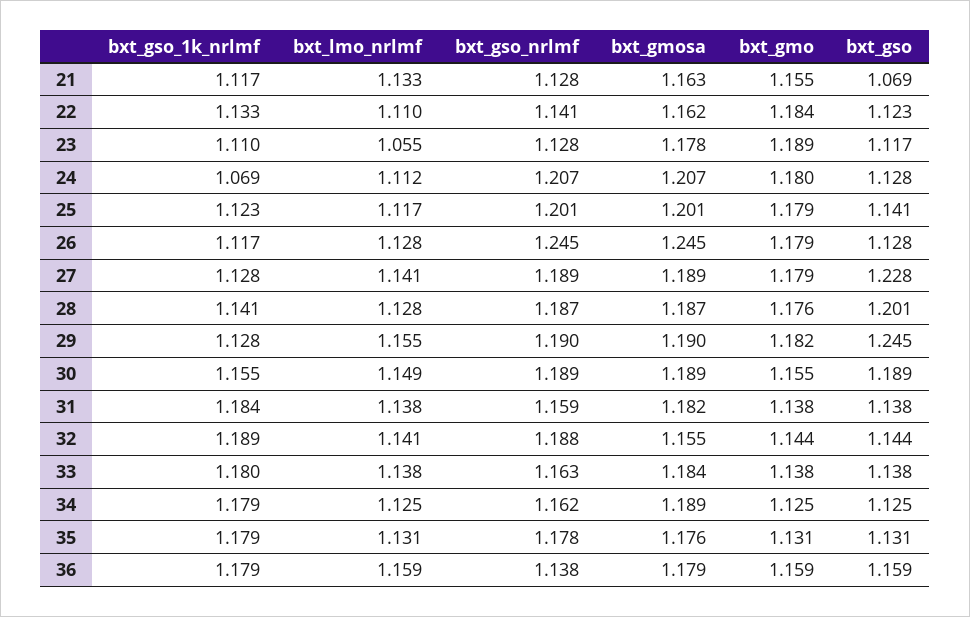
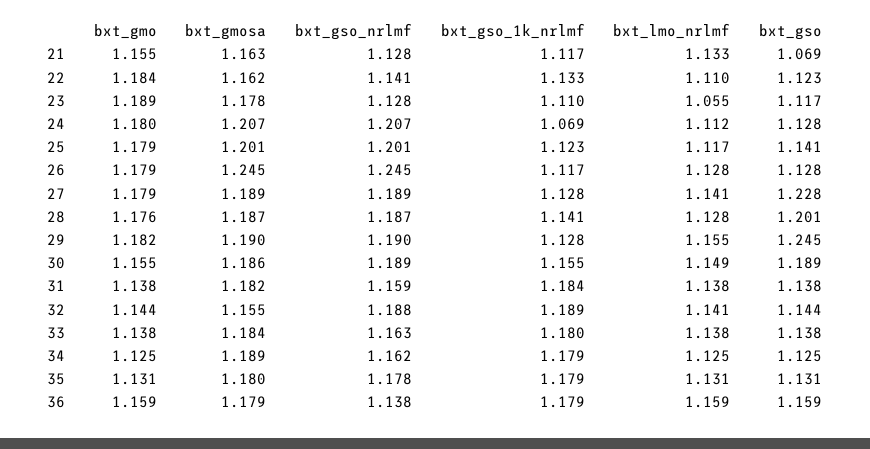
  {
    "bxt_gso_1k_nrlmf": {
      "21": 1.117,
      "22": 1.133,
      "23": 1.11,
      "24": 1.069,
      "25": 1.123,
      "26": 1.117,
      "27": 1.128,
      "28": 1.141,
      "29": 1.128,
      "30": 1.155,
      "31": 1.184,
      "32": 1.189,
      "33": 1.18,
      "34": 1.179,
      "35": 1.179,
      "36": 1.179
    },
    "bxt_lmo_nrlmf": {
      "21": 1.133,
      "22": 1.11,
      "23": 1.055,
      "24": 1.112,
      "25": 1.117,
      "26": 1.128,
      "27": 1.141,
      "28": 1.128,
      "29": 1.155,
      "30": 1.149,
      "31": 1.138,
      "32": 1.141,
      "33": 1.138,
      "34": 1.125,
      "35": 1.131,
      "36": 1.159
    },
    "bxt_gso_nrlmf": {
      "21": 1.128,
      "22": 1.141,
      "23": 1.128,
      "24": 1.207,
      "25": 1.201,
      "26": 1.245,
      "27": 1.189,
      "28": 1.187,
      "29": 1.19,
      "30": 1.189,
      "31": 1.159,
      "32": 1.188,
      "33": 1.163,
      "34": 1.162,
      "35": 1.178,
      "36": 1.138
    },
    "bxt_gmosa": {
      "21": 1.163,
      "22": 1.162,
      "23": 1.178,
      "24": 1.207,
      "25": 1.201,
      "26": 1.245,
      "27": 1.189,
      "28": 1.187,
      "29": 1.19,
-     "30": 1.189,
+     "30": 1.186,
      "31": 1.182,
      "32": 1.155,
      "33": 1.184,
      "34": 1.189,
-     "35": 1.176,
+     "35": 1.18,
      "36": 1.179
    },
    "bxt_gmo": {
      "21": 1.155,
      "22": 1.184,
      "23": 1.189,
      "24": 1.18,
      "25": 1.179,
      "26": 1.179,
      "27": 1.179,
      "28": 1.176,
      "29": 1.182,
      "30": 1.155,
      "31": 1.138,
      "32": 1.144,
      "33": 1.138,
      "34": 1.125,
      "35": 1.131,
      "36": 1.159
    },
    "bxt_gso": {
      "21": 1.069,
      "22": 1.123,
      "23": 1.117,
      "24": 1.128,
      "25": 1.141,
      "26": 1.128,
      "27": 1.228,
      "28": 1.201,
      "29": 1.245,
      "30": 1.189,
      "31": 1.138,
      "32": 1.144,
      "33": 1.138,
      "34": 1.125,
      "35": 1.131,
      "36": 1.159
    }
  }

